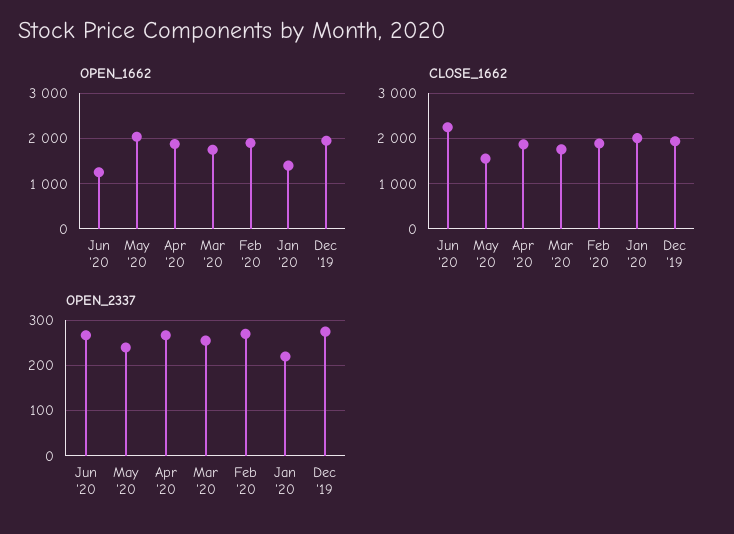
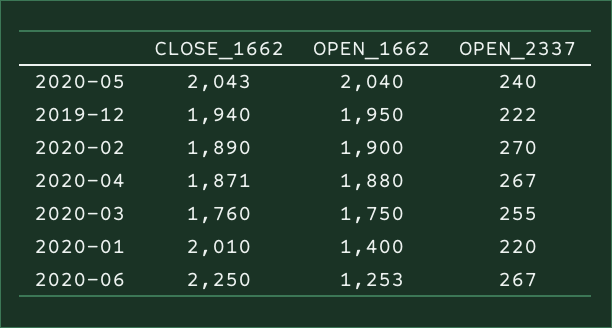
  {
    "OPEN_1662": {
      "Jun '20": 1253,
      "May '20": 2040,
      "Apr '20": 1880,
      "Mar '20": 1750,
      "Feb '20": 1900,
      "Jan '20": 1400,
      "Dec '19": 1950
    },
    "CLOSE_1662": {
      "Jun '20": 2250,
-     "May '20": 1600,
+     "May '20": 2043,
      "Apr '20": 1871,
      "Mar '20": 1760,
      "Feb '20": 1890,
      "Jan '20": 2010,
      "Dec '19": 1940
    },
    "OPEN_2337": {
      "Jun '20": 267,
      "May '20": 240,
      "Apr '20": 267,
      "Mar '20": 255,
      "Feb '20": 270,
      "Jan '20": 220,
-     "Dec '19": 280
+     "Dec '19": 222
    }
  }

